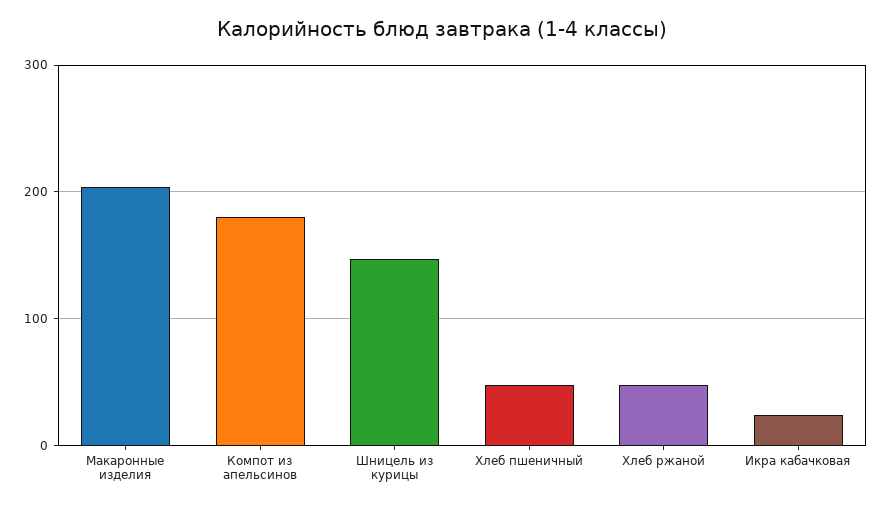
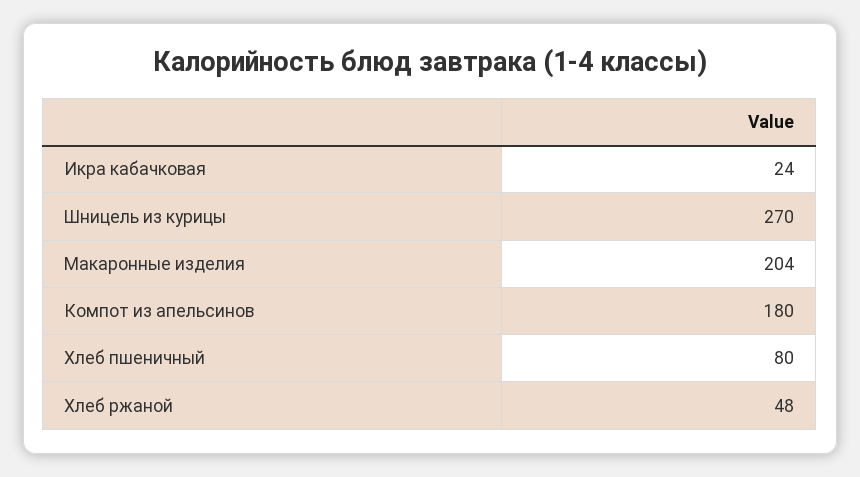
  {
    "Макаронные изделия": 204,
    "Компот из апельсинов": 180,
-   "Шницель из курицы": 150,
+   "Шницель из курицы": 270,
-   "Хлеб пшеничный": 50,
+   "Хлеб пшеничный": 80,
    "Хлеб ржаной": 48,
    "Икра кабачковая": 24
  }

